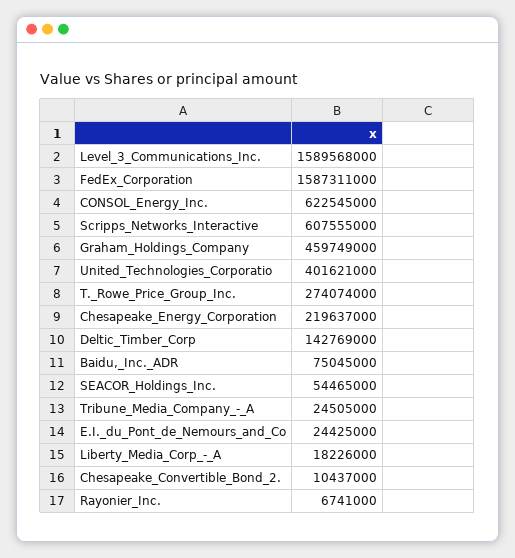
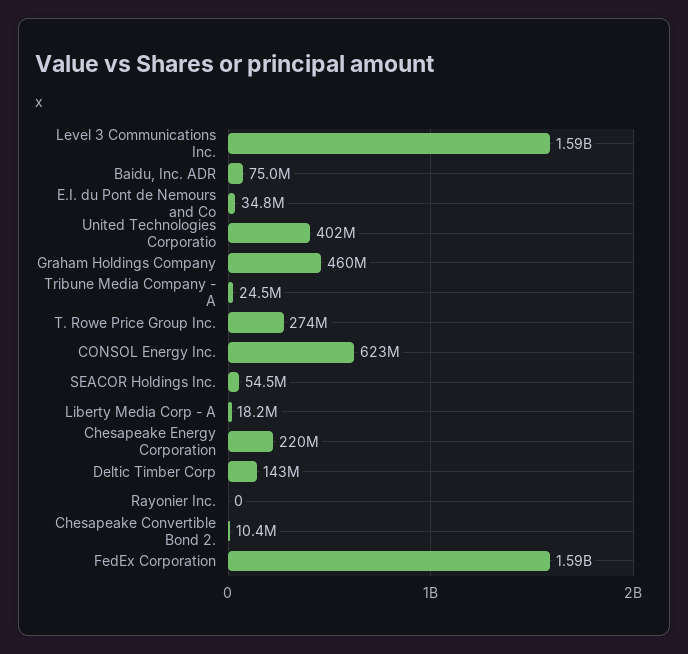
  {
    "Level_3_Communications_Inc.": 1589568000,
    "FedEx_Corporation": 1587311000,
    "CONSOL_Energy_Inc.": 622545000,
-   "Scripps_Networks_Interactive": 607555000,
    "Graham_Holdings_Company": 459749000,
    "United_Technologies_Corporatio": 401621000,
    "T._Rowe_Price_Group_Inc.": 274074000,
    "Chesapeake_Energy_Corporation": 219637000,
    "Deltic_Timber_Corp": 142769000,
    "Baidu,_Inc._ADR": 75045000,
    "SEACOR_Holdings_Inc.": 54465000,
    "Tribune_Media_Company_-_A": 24505000,
-   "E.I._du_Pont_de_Nemours_and_Co": 24425000,
+   "E.I._du_Pont_de_Nemours_and_Co": 34800000,
    "Liberty_Media_Corp_-_A": 18226000,
    "Chesapeake_Convertible_Bond_2.": 10437000,
-   "Rayonier_Inc.": 6741000
+   "Rayonier_Inc.": 0
  }

